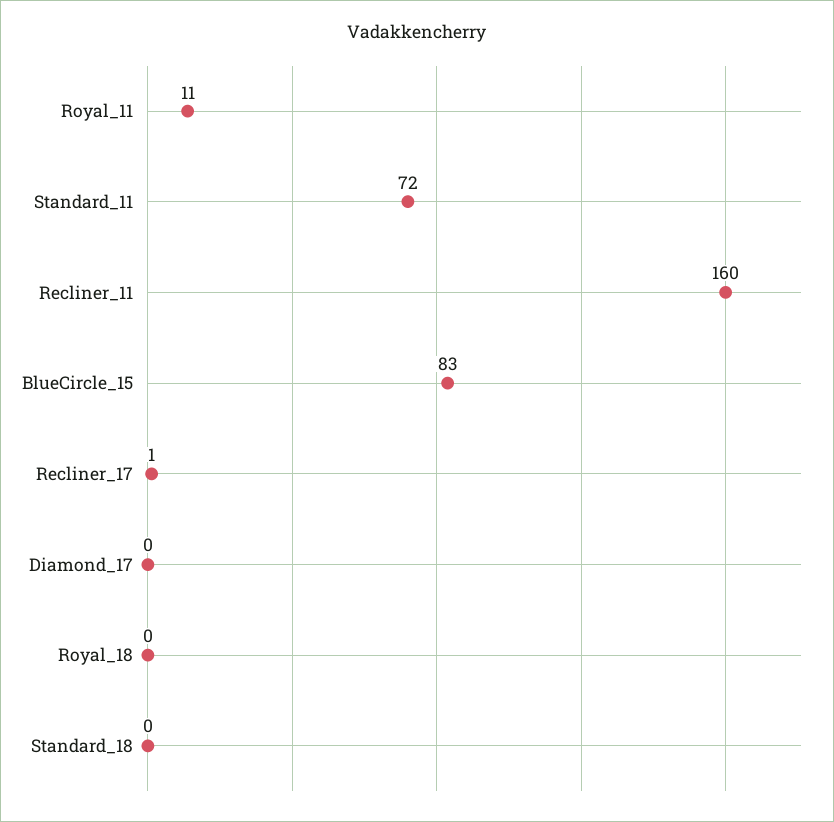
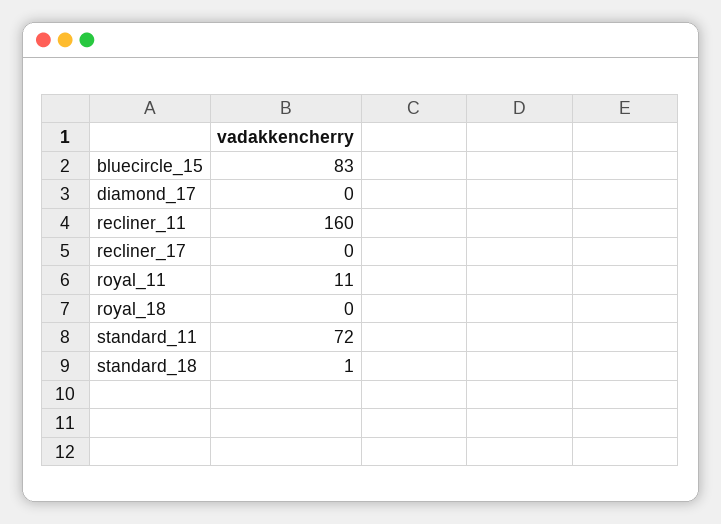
  {
    "Royal_11": 11,
    "Standard_11": 72,
    "Recliner_11": 160,
    "BlueCircle_15": 83,
-   "Recliner_17": 1,
+   "Recliner_17": 0,
    "Diamond_17": 0,
    "Royal_18": 0,
-   "Standard_18": 0
+   "Standard_18": 1
  }

